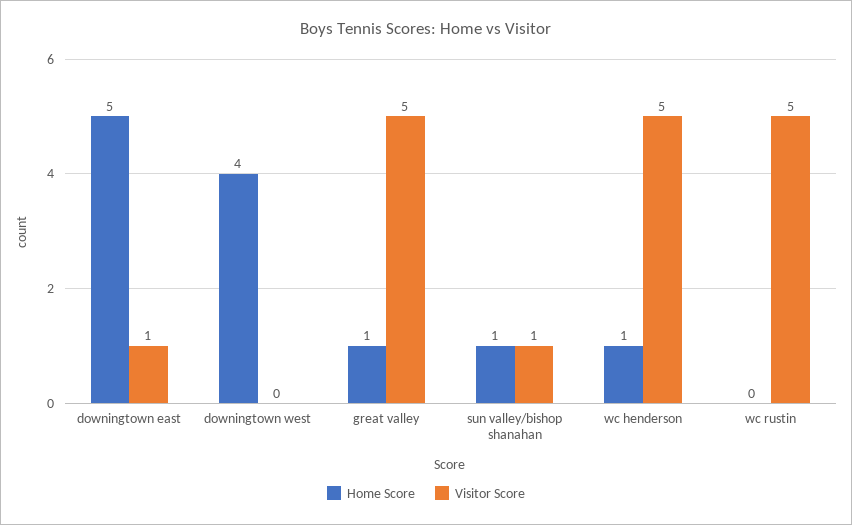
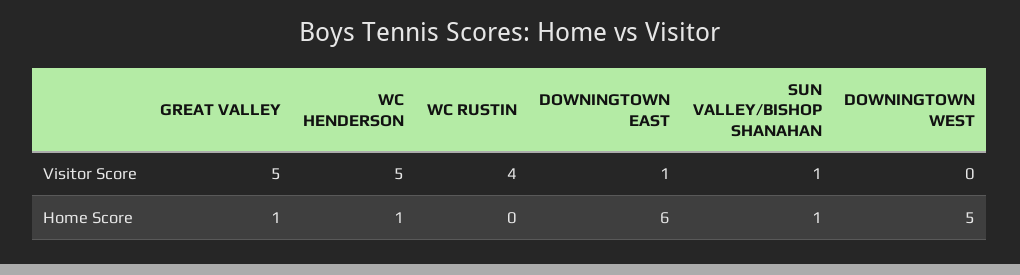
  {
    "Home Score": {
-     "downingtown east": 5,
+     "downingtown east": 6,
-     "downingtown west": 4,
+     "downingtown west": 5,
      "great valley": 1,
      "sun valley/bishop shanahan": 1,
      "wc henderson": 1,
      "wc rustin": 0
    },
    "Visitor Score": {
      "downingtown east": 1,
      "downingtown west": 0,
      "great valley": 5,
      "sun valley/bishop shanahan": 1,
      "wc henderson": 5,
-     "wc rustin": 5
+     "wc rustin": 4
    }
  }

